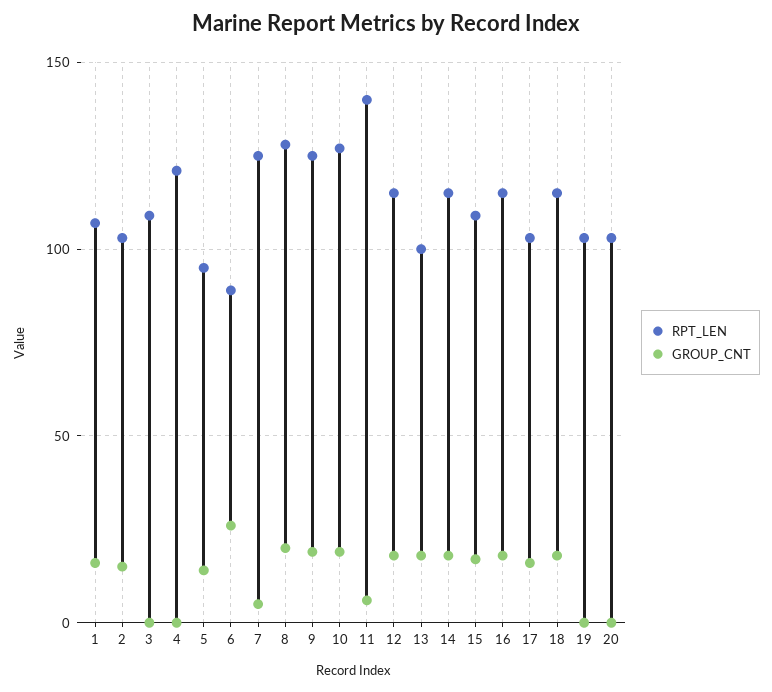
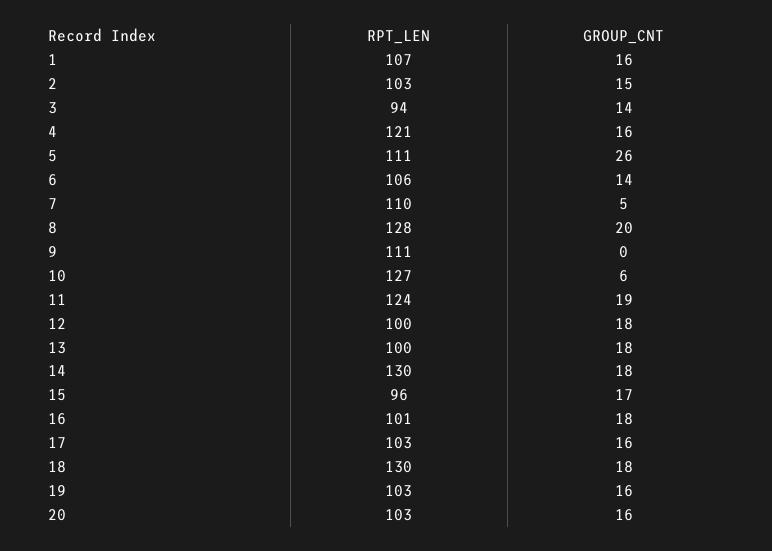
  {
    "RPT_LEN": {
      "1": 107,
      "2": 103,
-     "3": 110,
+     "3": 94,
      "4": 121,
-     "5": 95,
+     "5": 111,
-     "6": 90,
+     "6": 106,
-     "7": 125,
+     "7": 110,
      "8": 128,
-     "9": 125,
+     "9": 111,
      "10": 127,
-     "11": 140,
+     "11": 124,
-     "12": 115,
+     "12": 100,
      "13": 100,
-     "14": 115,
+     "14": 130,
-     "15": 110,
+     "15": 96,
-     "16": 115,
+     "16": 101,
      "17": 103,
-     "18": 115,
+     "18": 130,
      "19": 103,
      "20": 103
    },
    "GROUP_CNT": {
      "1": 16,
      "2": 15,
-     "3": 0,
+     "3": 14,
-     "4": 0,
+     "4": 16,
-     "5": 15,
+     "5": 26,
-     "6": 25,
+     "6": 14,
      "7": 5,
      "8": 20,
-     "9": 20,
+     "9": 0,
-     "10": 20,
+     "10": 6,
-     "11": 5,
+     "11": 19,
      "12": 18,
      "13": 18,
      "14": 18,
      "15": 17,
      "16": 18,
      "17": 16,
      "18": 18,
-     "19": 0,
+     "19": 16,
-     "20": 0
+     "20": 16
    }
  }

